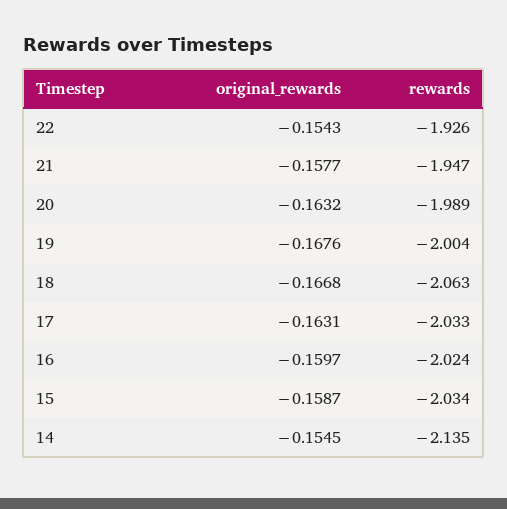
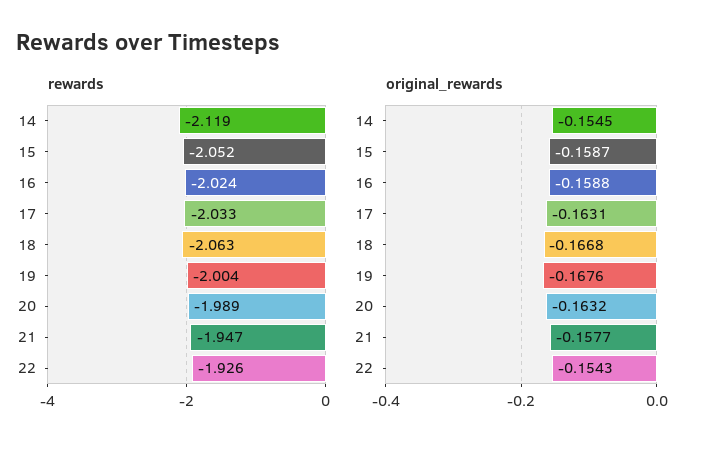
  {
    "original_rewards": {
      "22": -0.1543,
      "21": -0.1577,
      "20": -0.1632,
      "19": -0.1676,
      "18": -0.1668,
      "17": -0.1631,
-     "16": -0.1597,
+     "16": -0.1588,
      "15": -0.1587,
      "14": -0.1545
    },
    "rewards": {
      "22": -1.926,
      "21": -1.947,
      "20": -1.989,
      "19": -2.004,
      "18": -2.063,
      "17": -2.033,
      "16": -2.024,
-     "15": -2.034,
+     "15": -2.052,
-     "14": -2.135
+     "14": -2.119
    }
  }

